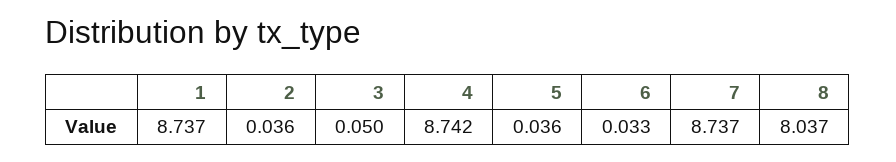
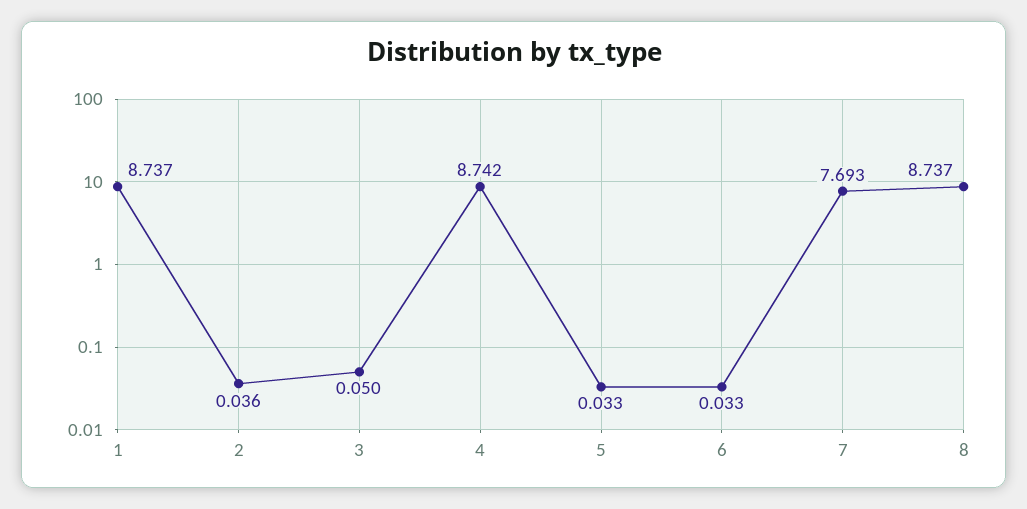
  {
    "1": 8.737,
    "2": 0.036,
    "3": 0.05,
    "4": 8.742,
-   "5": 0.036,
+   "5": 0.033,
    "6": 0.033,
-   "7": 8.737,
+   "7": 7.693,
-   "8": 8.037
+   "8": 8.737
  }

